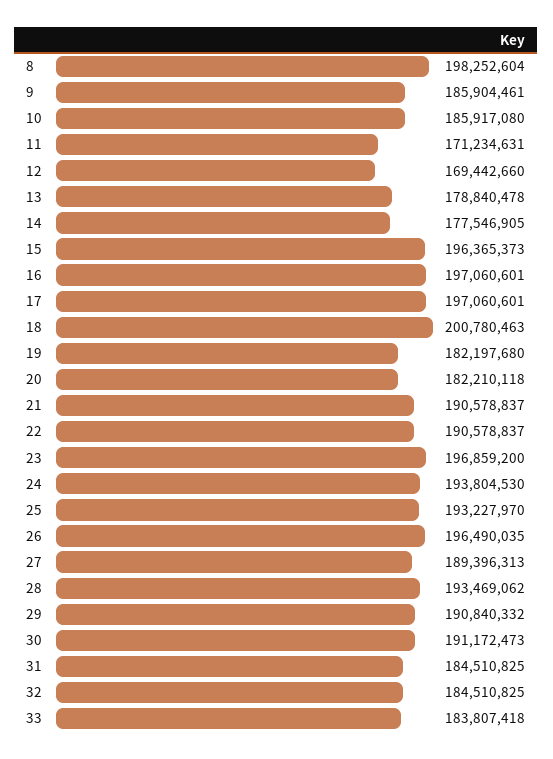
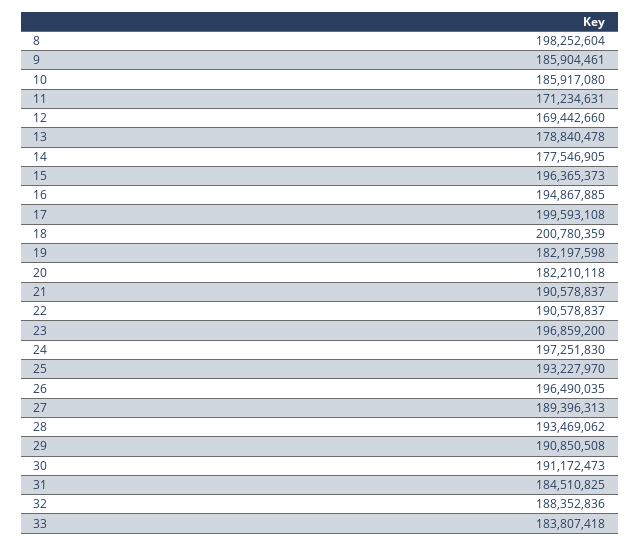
  {
    "8": 198252604,
    "9": 185904461,
    "10": 185917080,
    "11": 171234631,
    "12": 169442660,
    "13": 178840478,
    "14": 177546905,
    "15": 196365373,
-   "16": 197060601,
+   "16": 194867885,
-   "17": 197060601,
+   "17": 199593108,
-   "18": 200780463,
+   "18": 200780359,
-   "19": 182197680,
+   "19": 182197598,
    "20": 182210118,
    "21": 190578837,
    "22": 190578837,
    "23": 196859200,
-   "24": 193804530,
+   "24": 197251830,
    "25": 193227970,
    "26": 196490035,
    "27": 189396313,
    "28": 193469062,
-   "29": 190840332,
+   "29": 190850508,
    "30": 191172473,
    "31": 184510825,
-   "32": 184510825,
+   "32": 188352836,
    "33": 183807418
  }

